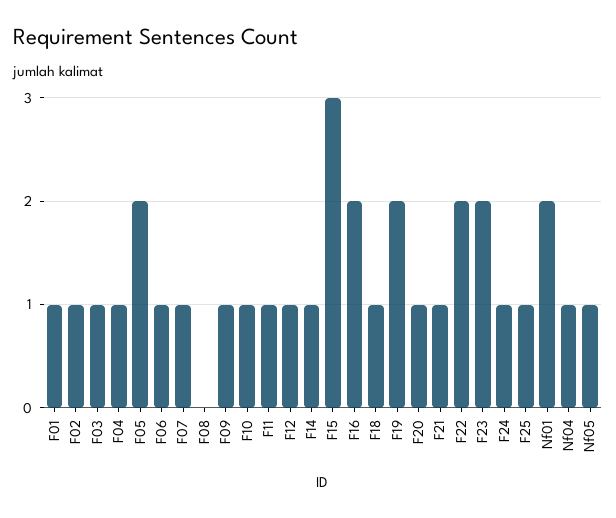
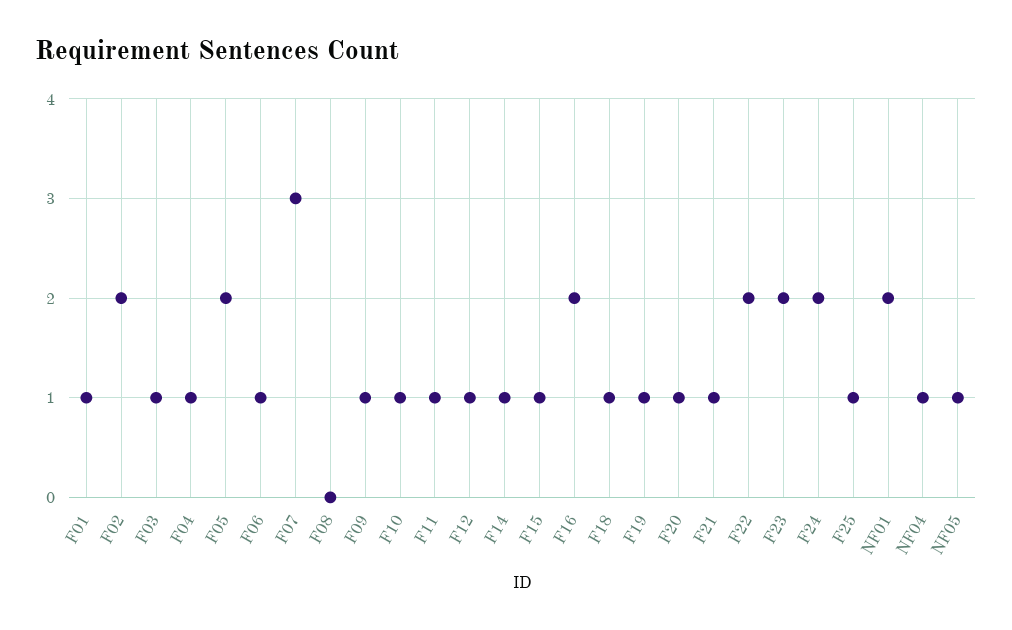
  {
    "F01": 1,
-   "F02": 1,
+   "F02": 2,
    "F03": 1,
    "F04": 1,
    "F05": 2,
    "F06": 1,
-   "F07": 1,
+   "F07": 3,
    "F08": 0,
    "F09": 1,
    "F10": 1,
    "F11": 1,
    "F12": 1,
    "F14": 1,
-   "F15": 3,
+   "F15": 1,
    "F16": 2,
    "F18": 1,
-   "F19": 2,
+   "F19": 1,
    "F20": 1,
    "F21": 1,
    "F22": 2,
    "F23": 2,
-   "F24": 1,
+   "F24": 2,
    "F25": 1,
    "Nf01": 2,
    "Nf04": 1,
    "Nf05": 1
  }

